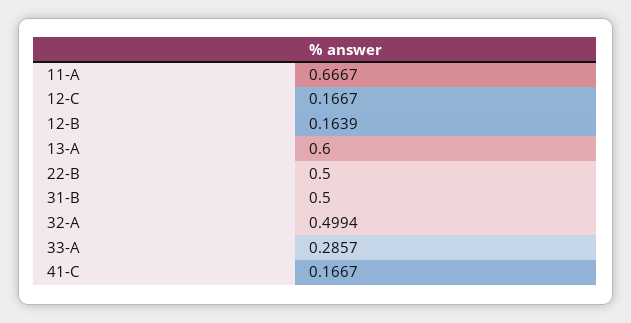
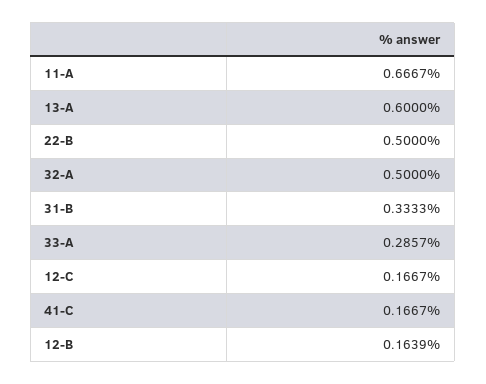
  {
    "11-A": 0.6667,
    "12-C": 0.1667,
    "12-B": 0.1639,
    "13-A": 0.6,
    "22-B": 0.5,
-   "31-B": 0.5,
+   "31-B": 0.3333,
-   "32-A": 0.4994,
+   "32-A": 0.5,
    "33-A": 0.2857,
    "41-C": 0.1667
  }

